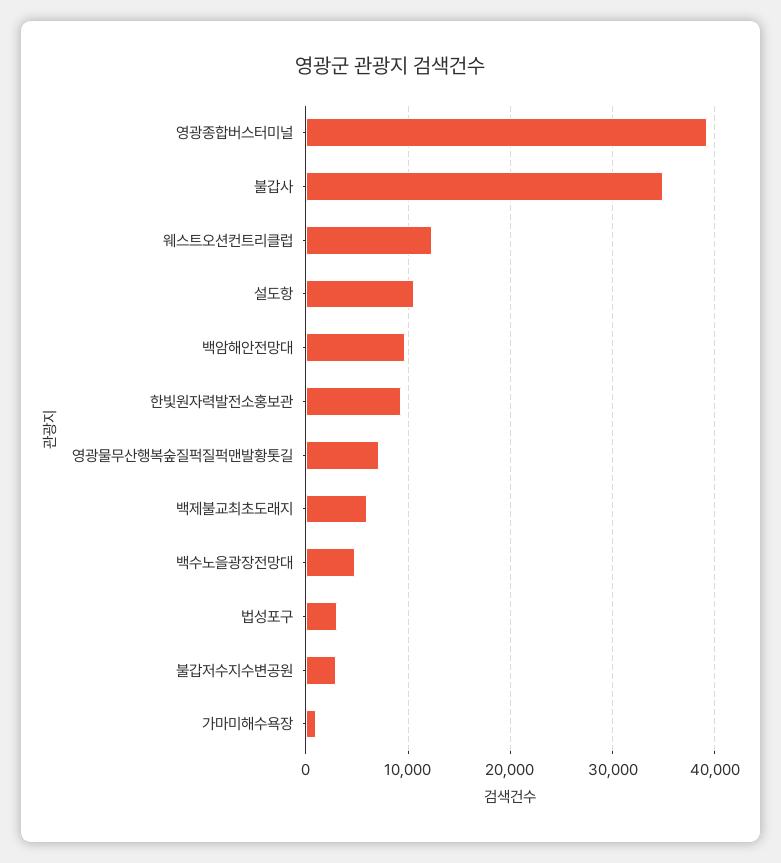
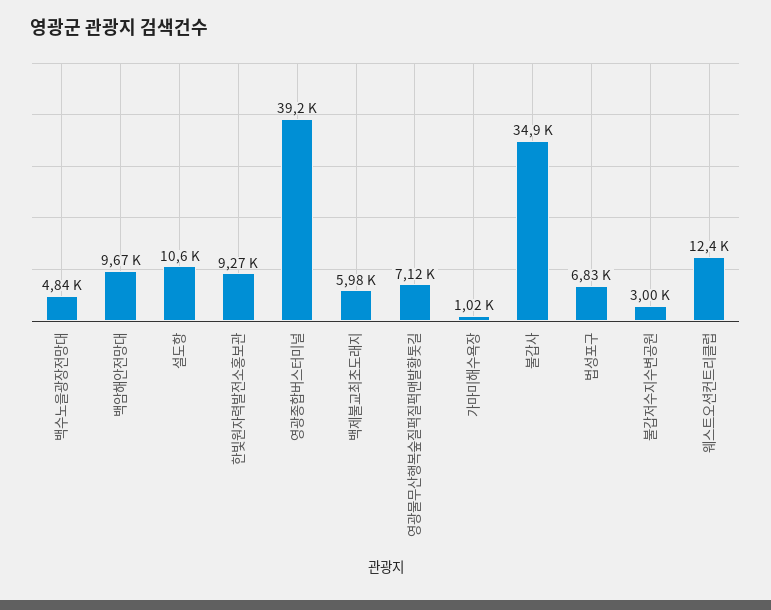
  {
    "영광종합버스터미널": 39200,
    "불갑사": 34900,
    "웨스트오션컨트리클럽": 12400,
    "설도항": 10600,
    "백암해안전망대": 9670,
    "한빛원자력발전소홍보관": 9270,
    "영광물무산행복숲질퍽질퍽맨발황톳길": 7120,
    "백제불교최초도래지": 5980,
    "백수노을광장전망대": 4840,
-   "법성포구": 3000,
+   "법성포구": 6830,
    "불갑저수지수변공원": 3000,
    "가마미해수욕장": 1020
  }

